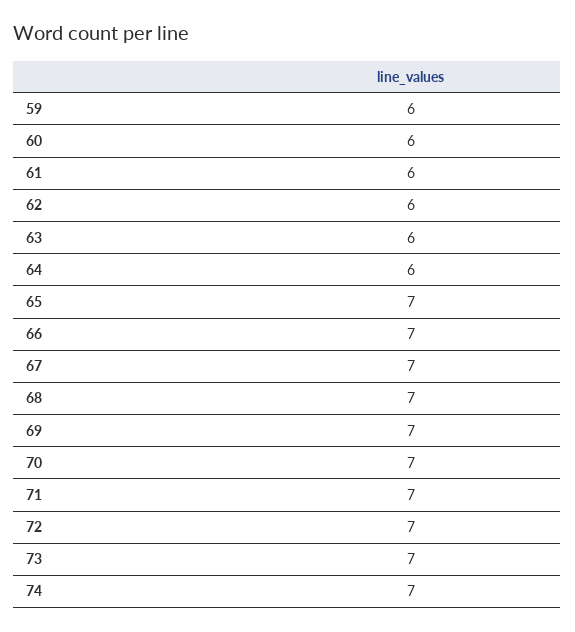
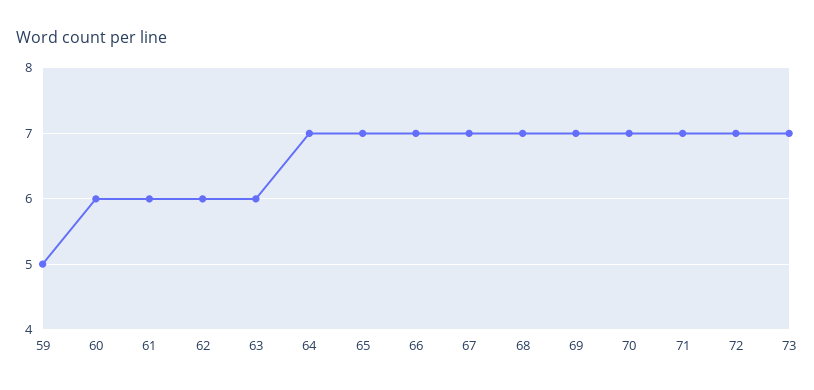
  {
-   "59": 6,
+   "59": 5,
    "60": 6,
    "61": 6,
    "62": 6,
    "63": 6,
-   "64": 6,
+   "64": 7,
    "65": 7,
    "66": 7,
    "67": 7,
    "68": 7,
    "69": 7,
    "70": 7,
    "71": 7,
    "72": 7,
-   "73": 7,
+   "73": 7
-   "74": 7
  }

